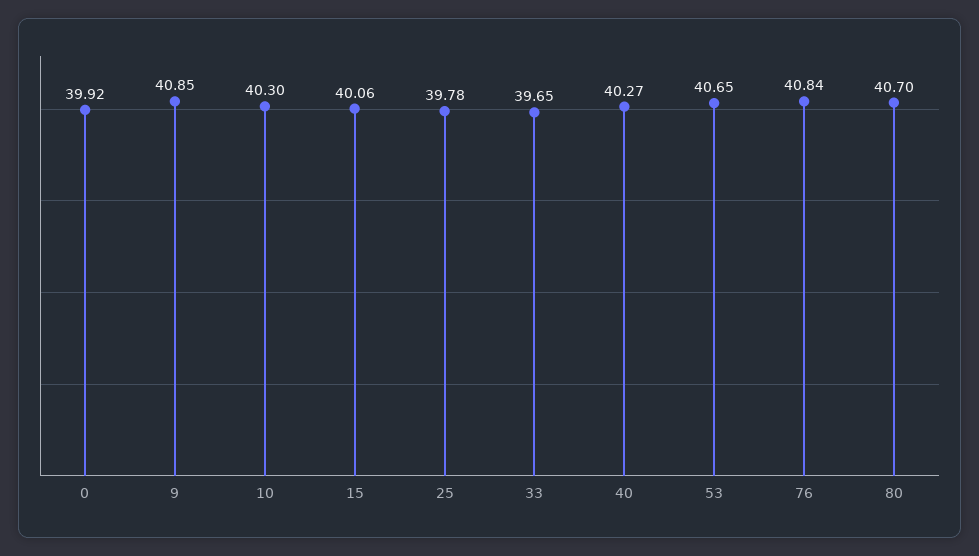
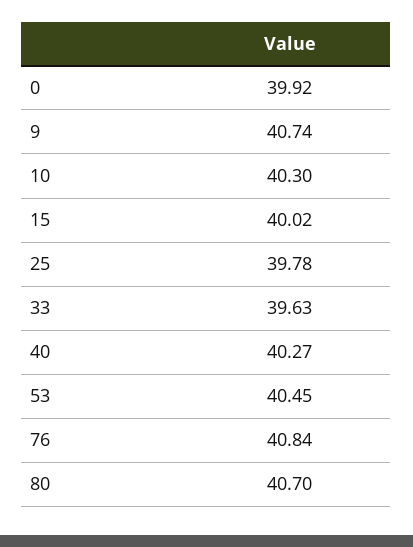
  {
    "0": 39.92,
-   "9": 40.85,
+   "9": 40.74,
    "10": 40.3,
-   "15": 40.06,
+   "15": 40.02,
    "25": 39.78,
-   "33": 39.65,
+   "33": 39.63,
    "40": 40.27,
-   "53": 40.65,
+   "53": 40.45,
    "76": 40.84,
    "80": 40.7
  }

